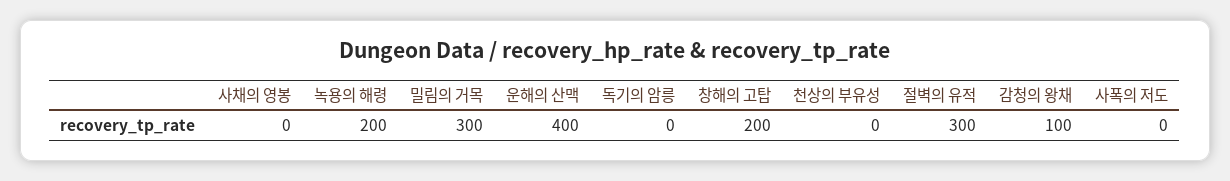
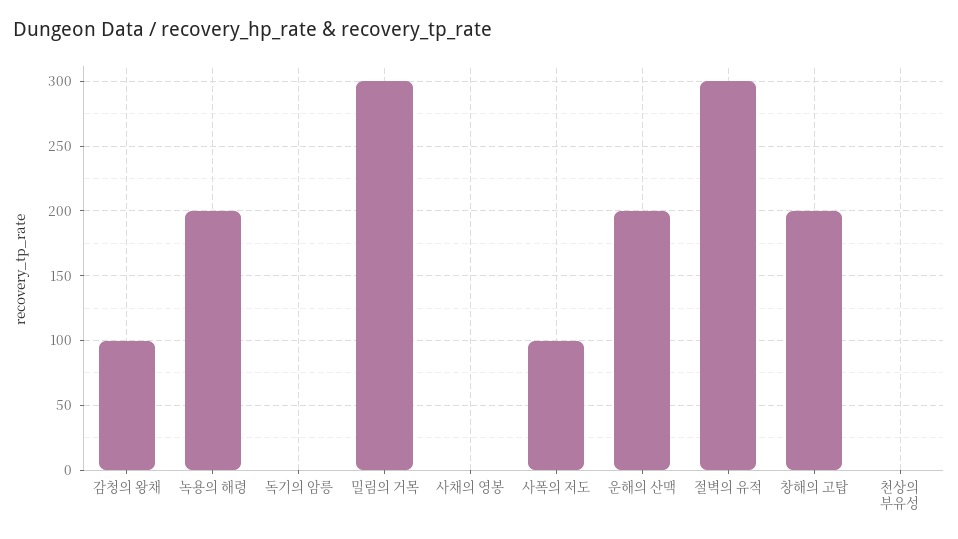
  {
    "사채의 영봉": 0,
    "녹용의 해령": 200,
    "밀림의 거목": 300,
-   "운해의 산맥": 400,
+   "운해의 산맥": 200,
    "독기의 암릉": 0,
    "창해의 고탑": 200,
    "천상의 부유성": 0,
    "절벽의 유적": 300,
    "감청의 왕채": 100,
-   "사폭의 저도": 0
+   "사폭의 저도": 100
  }

